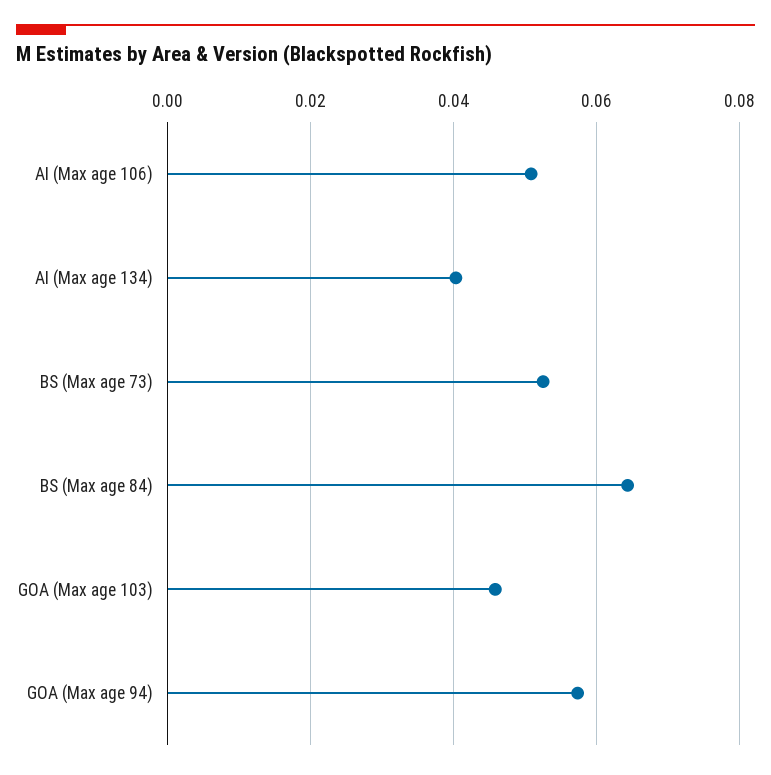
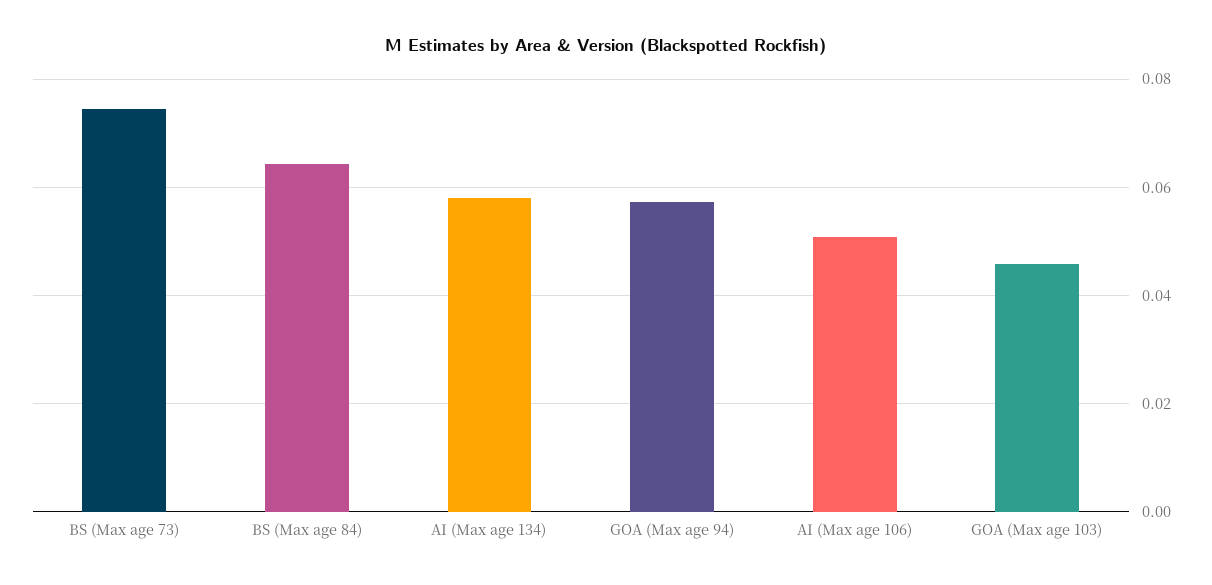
  {
    "AI (Max age 106)": 0.05,
-   "AI (Max age 134)": 0.04,
+   "AI (Max age 134)": 0.058,
-   "BS (Max age 73)": 0.052,
+   "BS (Max age 73)": 0.074,
    "BS (Max age 84)": 0.064,
    "GOA (Max age 103)": 0.046,
    "GOA (Max age 94)": 0.058
  }

